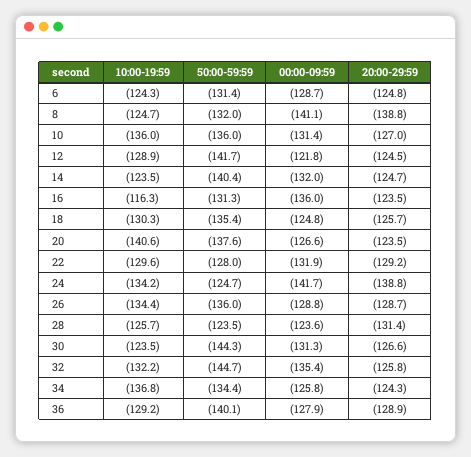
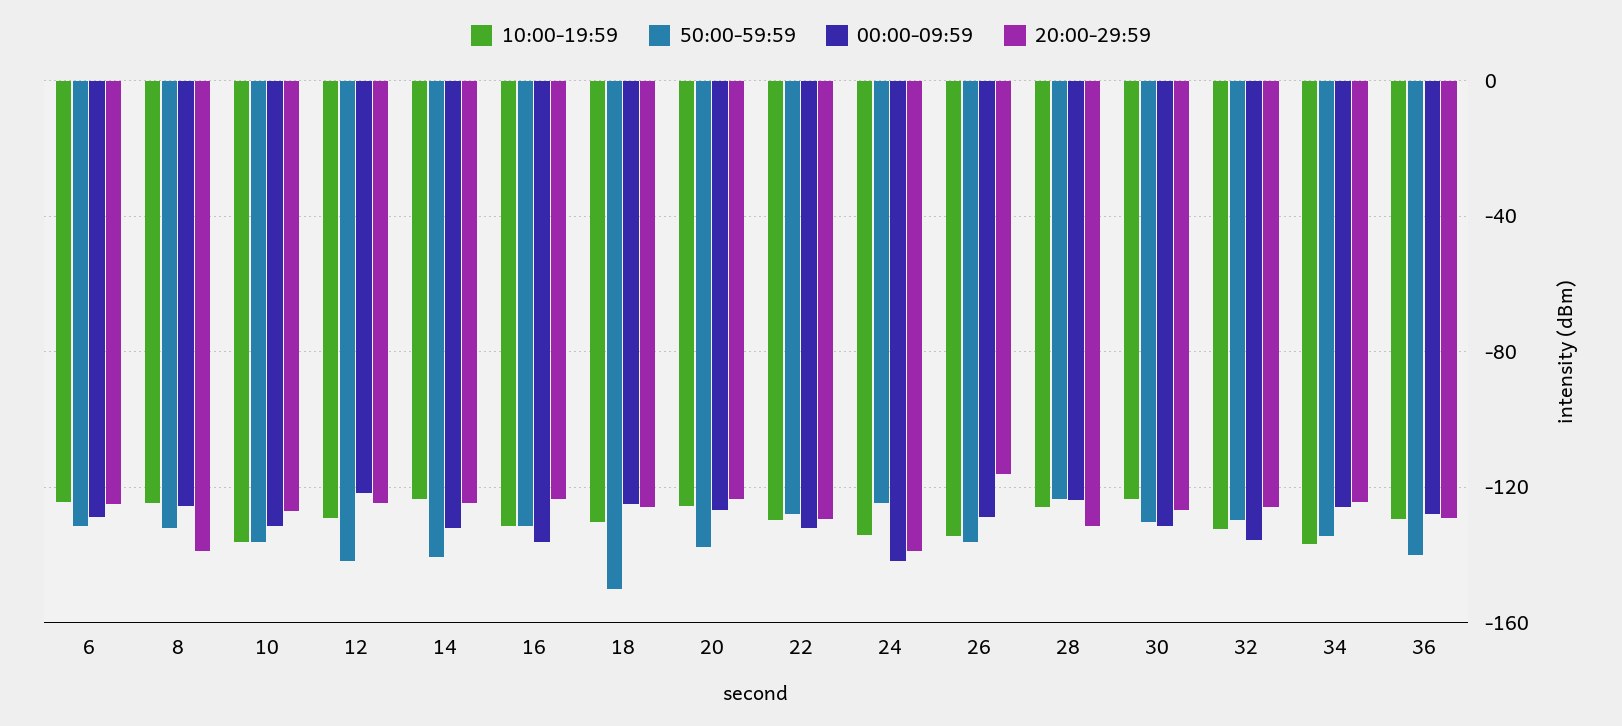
  {
    "10:00-19:59": {
      "6": -124.3,
      "8": -124.7,
      "10": -136,
      "12": -128.9,
      "14": -123.5,
-     "16": -116.3,
+     "16": -130,
      "18": -130.3,
-     "20": -140.6,
+     "20": -125,
      "22": -129.6,
      "24": -134.2,
      "26": -134.4,
      "28": -125.7,
      "30": -123.5,
      "32": -132.2,
      "34": -136.8,
      "36": -129.2
    },
    "50:00-59:59": {
      "6": -131.4,
      "8": -132,
      "10": -136,
      "12": -141.7,
      "14": -140.4,
      "16": -131.3,
-     "18": -135.4,
+     "18": -150,
      "20": -137.6,
      "22": -128,
      "24": -124.7,
      "26": -136,
      "28": -123.5,
-     "30": -144.3,
+     "30": -130,
-     "32": -144.7,
+     "32": -130,
      "34": -134.4,
      "36": -140.1
    },
    "00:00-09:59": {
      "6": -128.7,
-     "8": -141.1,
+     "8": -125,
      "10": -131.4,
      "12": -121.8,
      "14": -132,
      "16": -136,
      "18": -124.8,
      "20": -126.6,
      "22": -131.9,
      "24": -141.7,
      "26": -128.8,
      "28": -123.6,
      "30": -131.3,
      "32": -135.4,
      "34": -125.8,
      "36": -127.9
    },
    "20:00-29:59": {
      "6": -124.8,
      "8": -138.8,
      "10": -127,
      "12": -124.5,
      "14": -124.7,
      "16": -123.5,
      "18": -125.7,
      "20": -123.5,
      "22": -129.2,
      "24": -138.8,
-     "26": -128.7,
+     "26": -115,
      "28": -131.4,
      "30": -126.6,
      "32": -125.8,
      "34": -124.3,
      "36": -128.9
    }
  }

